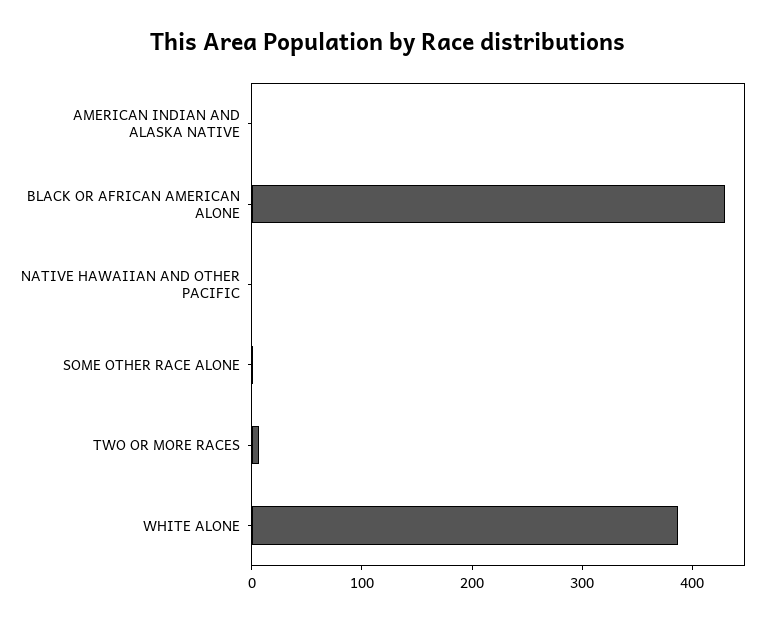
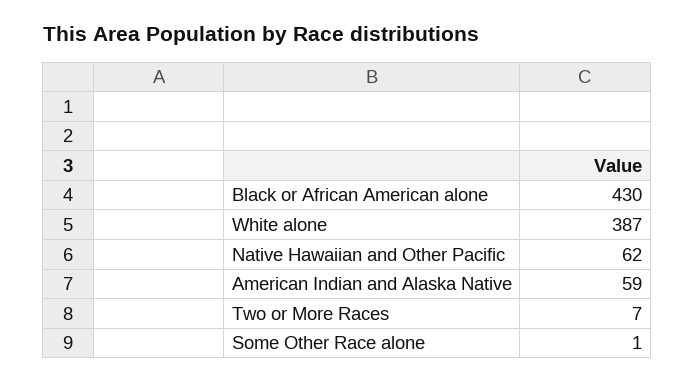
  {
-   "AMERICAN INDIAN AND ALASKA NATIVE": 0,
+   "AMERICAN INDIAN AND ALASKA NATIVE": 59,
    "BLACK OR AFRICAN AMERICAN ALONE": 430,
-   "NATIVE HAWAIIAN AND OTHER PACIFIC": 0,
+   "NATIVE HAWAIIAN AND OTHER PACIFIC": 62,
    "SOME OTHER RACE ALONE": 1,
    "TWO OR MORE RACES": 7,
    "WHITE ALONE": 387
  }

